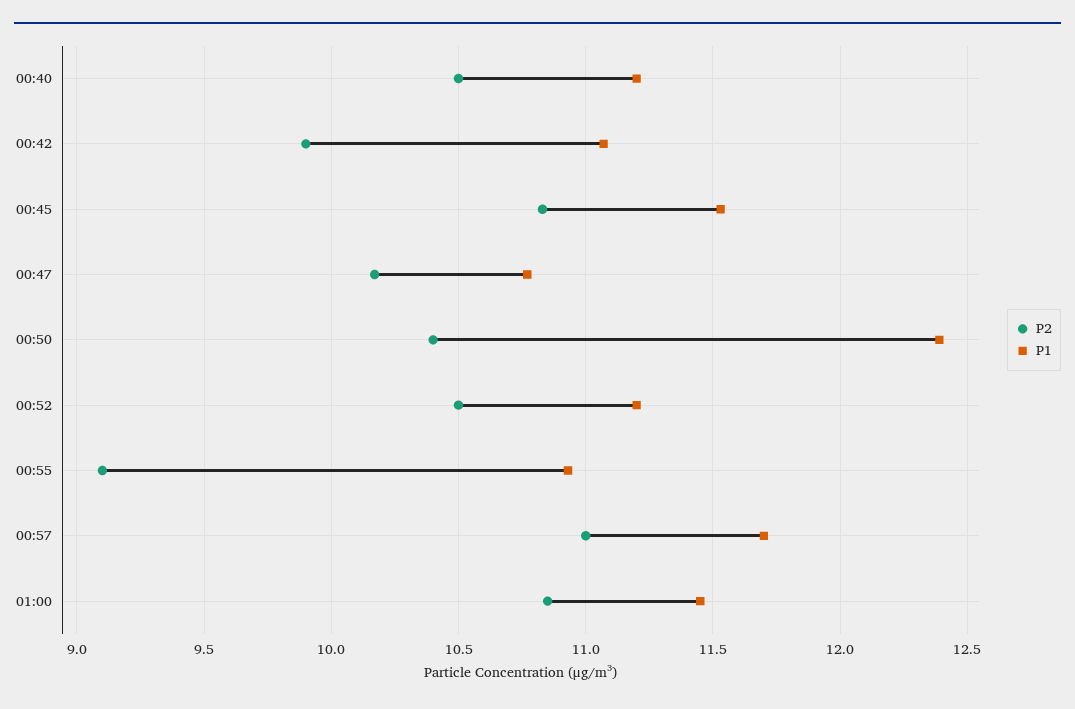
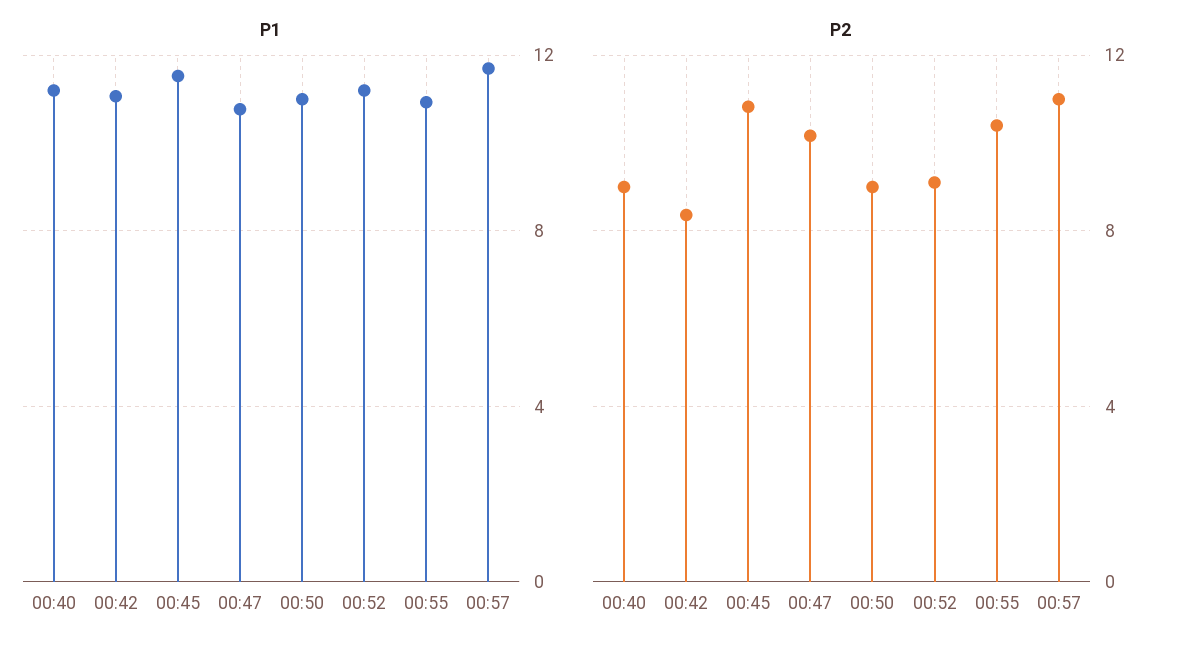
  {
    "P2": {
-     "00:40": 10.5,
+     "00:40": 9,
-     "00:42": 9.9,
+     "00:42": 8.5,
      "00:45": 10.85,
      "00:47": 10.15,
-     "00:50": 10.4,
+     "00:50": 9,
-     "00:52": 10.5,
+     "00:52": 9,
-     "00:55": 9.1,
+     "00:55": 10.5,
-     "00:57": 11,
+     "00:57": 11
-     "01:00": 10.85
    },
    "P1": {
      "00:40": 11.2,
      "00:42": 11.05,
      "00:45": 11.55,
      "00:47": 10.75,
-     "00:50": 12.4,
+     "00:50": 11,
      "00:52": 11.2,
      "00:55": 10.95,
-     "00:57": 11.7,
+     "00:57": 11.7
-     "01:00": 11.45
    }
  }

